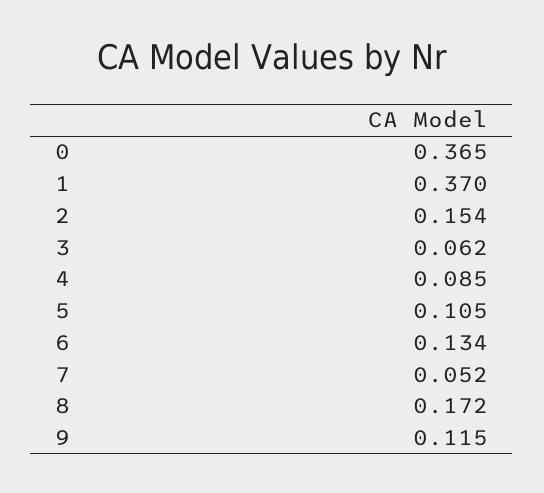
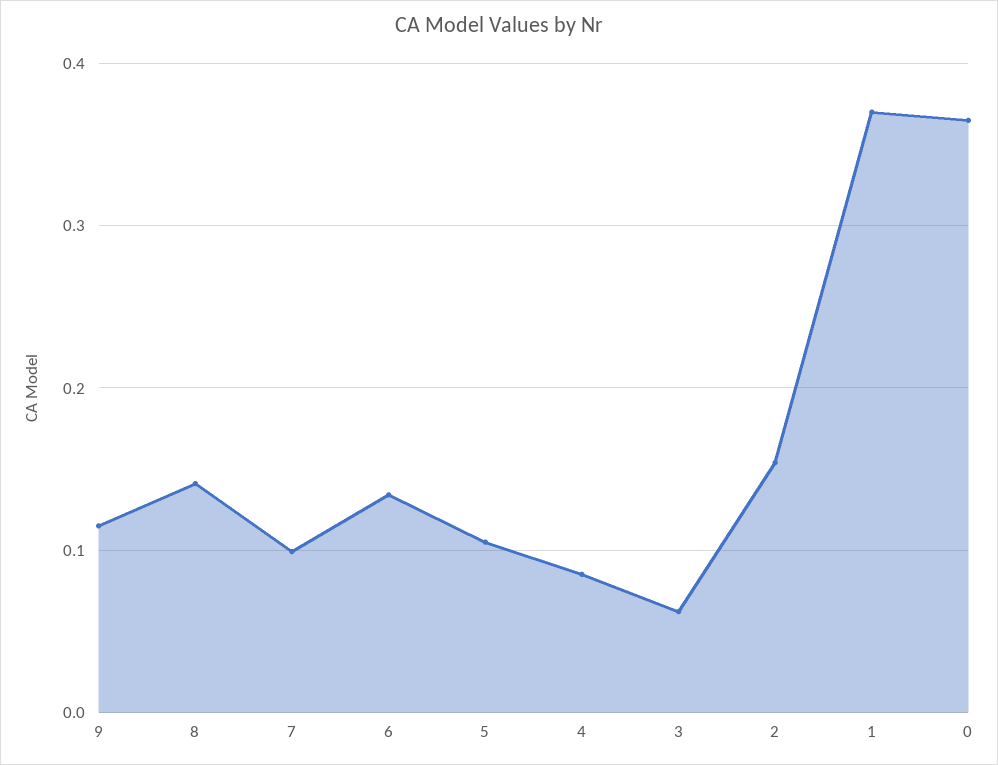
  {
    "0": 0.365,
    "1": 0.37,
    "2": 0.154,
    "3": 0.062,
    "4": 0.085,
    "5": 0.105,
    "6": 0.134,
-   "7": 0.052,
+   "7": 0.1,
-   "8": 0.172,
+   "8": 0.14,
    "9": 0.115
  }

